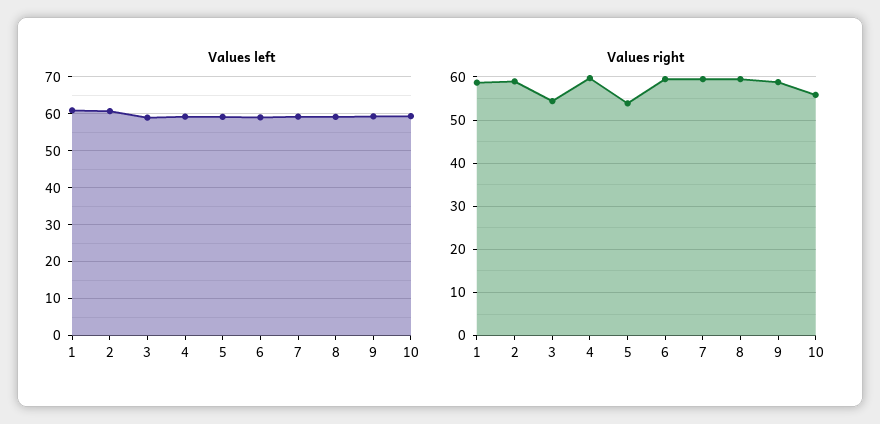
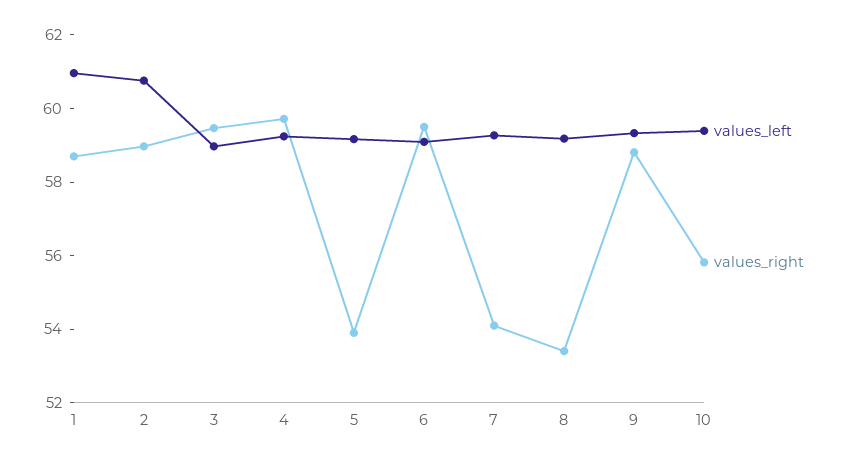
  {
    "Values left": {
      "1": 61,
      "2": 61,
      "3": 59,
      "4": 59,
      "5": 59,
      "6": 59,
      "7": 59.5,
      "8": 59,
      "9": 59.5,
      "10": 59.5
    },
    "Values right": {
      "1": 58.5,
      "2": 59,
-     "3": 54,
+     "3": 59.5,
      "4": 59.5,
      "5": 54,
      "6": 59.5,
-     "7": 60,
+     "7": 54,
-     "8": 60,
+     "8": 53.5,
      "9": 59,
      "10": 56
    }
  }

